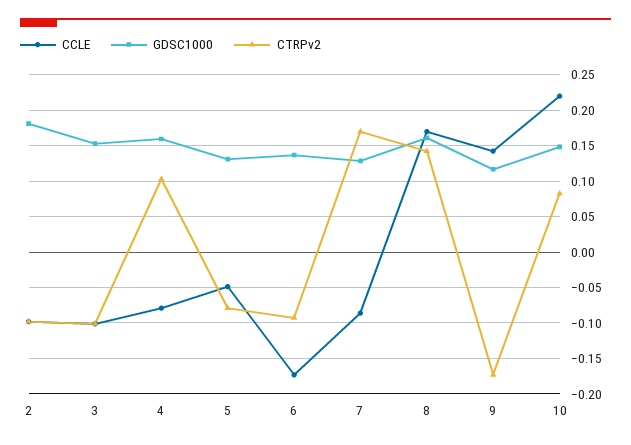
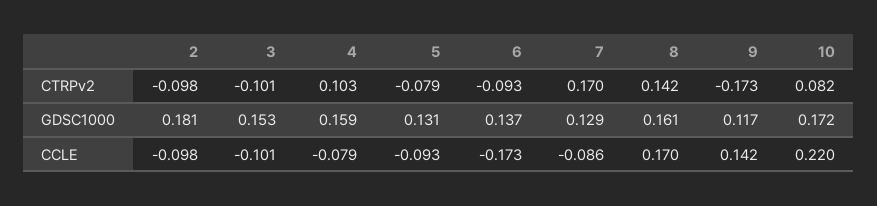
  {
    "CCLE": {
      "2": -0.098,
      "3": -0.101,
      "4": -0.079,
-     "5": -0.05,
+     "5": -0.093,
      "6": -0.173,
      "7": -0.086,
      "8": 0.17,
      "9": 0.142,
      "10": 0.22
    },
    "GDSC1000": {
      "2": 0.181,
      "3": 0.153,
      "4": 0.159,
      "5": 0.131,
      "6": 0.137,
      "7": 0.129,
      "8": 0.161,
      "9": 0.117,
-     "10": 0.15
+     "10": 0.172
    },
    "CTRPv2": {
      "2": -0.098,
      "3": -0.101,
      "4": 0.103,
      "5": -0.079,
      "6": -0.093,
      "7": 0.17,
      "8": 0.142,
      "9": -0.173,
      "10": 0.082
    }
  }

